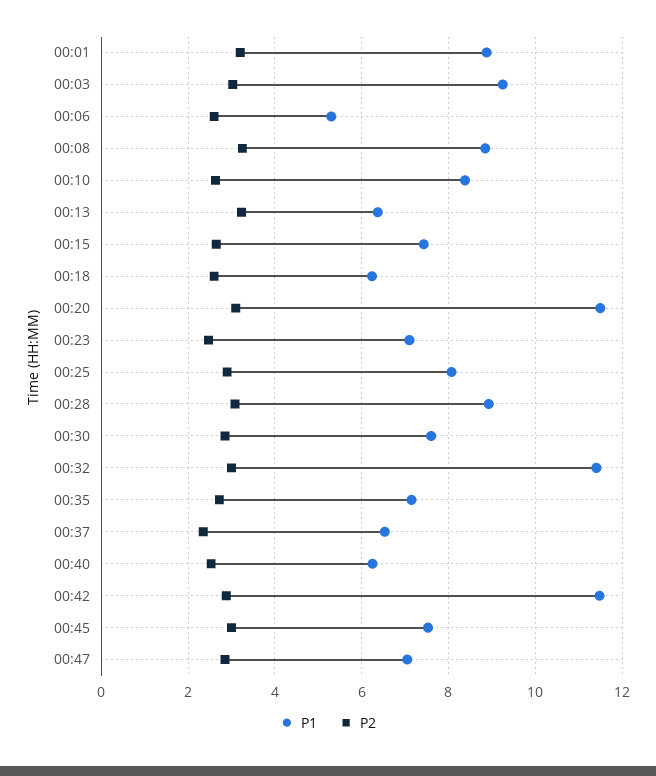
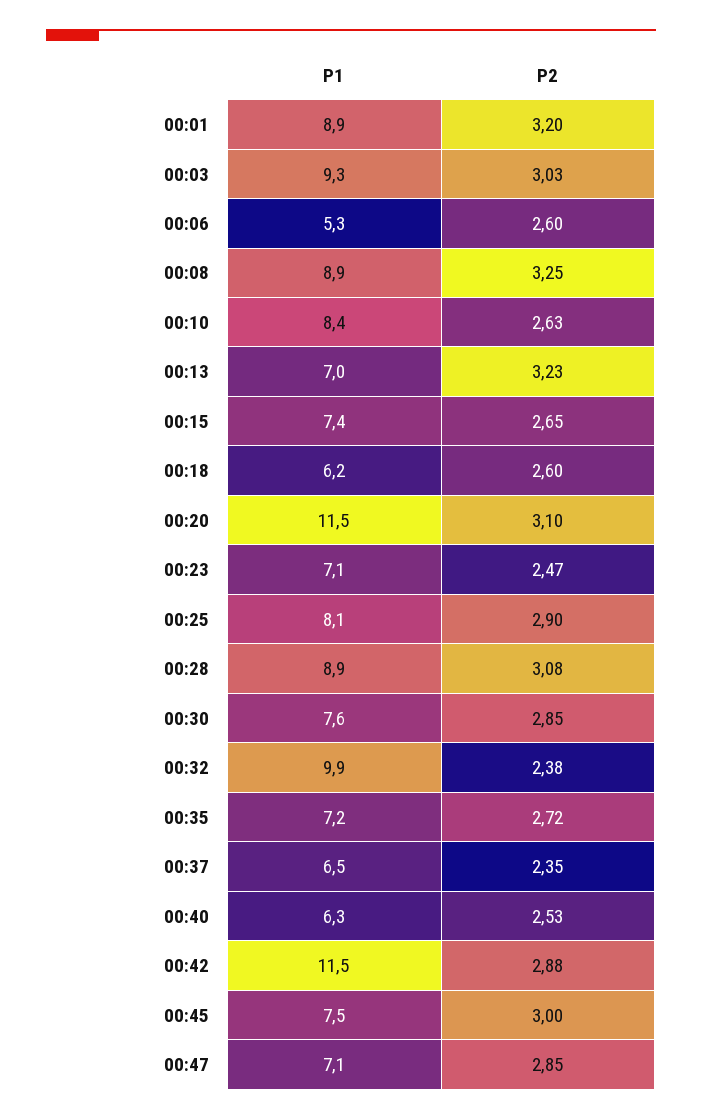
  {
    "P1": {
      "00:01": 8.9,
      "00:03": 9.3,
      "00:06": 5.3,
      "00:08": 8.9,
      "00:10": 8.4,
-     "00:13": 6.4,
+     "00:13": 7,
      "00:15": 7.4,
      "00:18": 6.2,
      "00:20": 11.5,
      "00:23": 7.1,
      "00:25": 8.1,
      "00:28": 8.9,
      "00:30": 7.6,
-     "00:32": 11.4,
+     "00:32": 9.9,
      "00:35": 7.2,
      "00:37": 6.5,
      "00:40": 6.3,
      "00:42": 11.5,
      "00:45": 7.5,
      "00:47": 7.1
    },
    "P2": {
      "00:01": 3.2,
      "00:03": 3.03,
      "00:06": 2.6,
      "00:08": 3.25,
      "00:10": 2.63,
      "00:13": 3.23,
      "00:15": 2.65,
      "00:18": 2.6,
      "00:20": 3.1,
      "00:23": 2.47,
      "00:25": 2.9,
      "00:28": 3.08,
      "00:30": 2.85,
-     "00:32": 3,
+     "00:32": 2.38,
      "00:35": 2.72,
      "00:37": 2.35,
      "00:40": 2.53,
      "00:42": 2.88,
      "00:45": 3,
      "00:47": 2.85
    }
  }

